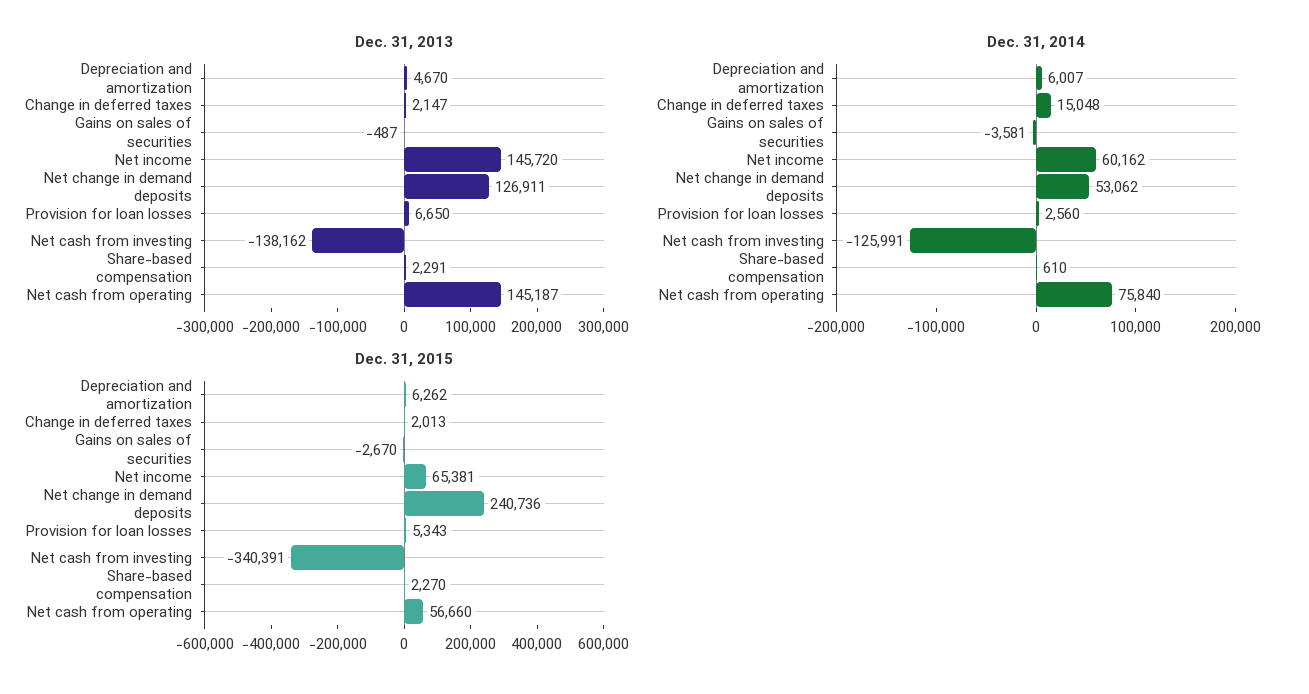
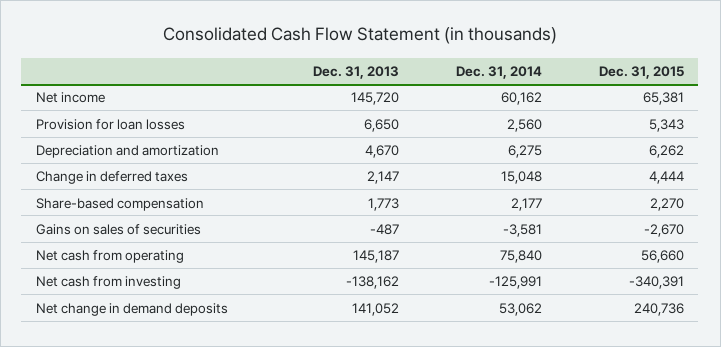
  {
    "Dec. 31, 2013": {
      "Depreciation and amortization": 4670,
      "Change in deferred taxes": 2147,
      "Gains on sales of securities": -487,
      "Net income": 145720,
-     "Net change in demand deposits": 126911,
+     "Net change in demand deposits": 141052,
      "Provision for loan losses": 6650,
      "Net cash from investing": -138162,
-     "Share-based compensation": 2291,
+     "Share-based compensation": 1773,
      "Net cash from operating": 145187
    },
    "Dec. 31, 2014": {
-     "Depreciation and amortization": 6007,
+     "Depreciation and amortization": 6275,
      "Change in deferred taxes": 15048,
      "Gains on sales of securities": -3581,
      "Net income": 60162,
      "Net change in demand deposits": 53062,
      "Provision for loan losses": 2560,
      "Net cash from investing": -125991,
-     "Share-based compensation": 610,
+     "Share-based compensation": 2177,
      "Net cash from operating": 75840
    },
    "Dec. 31, 2015": {
      "Depreciation and amortization": 6262,
-     "Change in deferred taxes": 2013,
+     "Change in deferred taxes": 4444,
      "Gains on sales of securities": -2670,
      "Net income": 65381,
      "Net change in demand deposits": 240736,
      "Provision for loan losses": 5343,
      "Net cash from investing": -340391,
      "Share-based compensation": 2270,
      "Net cash from operating": 56660
    }
  }

